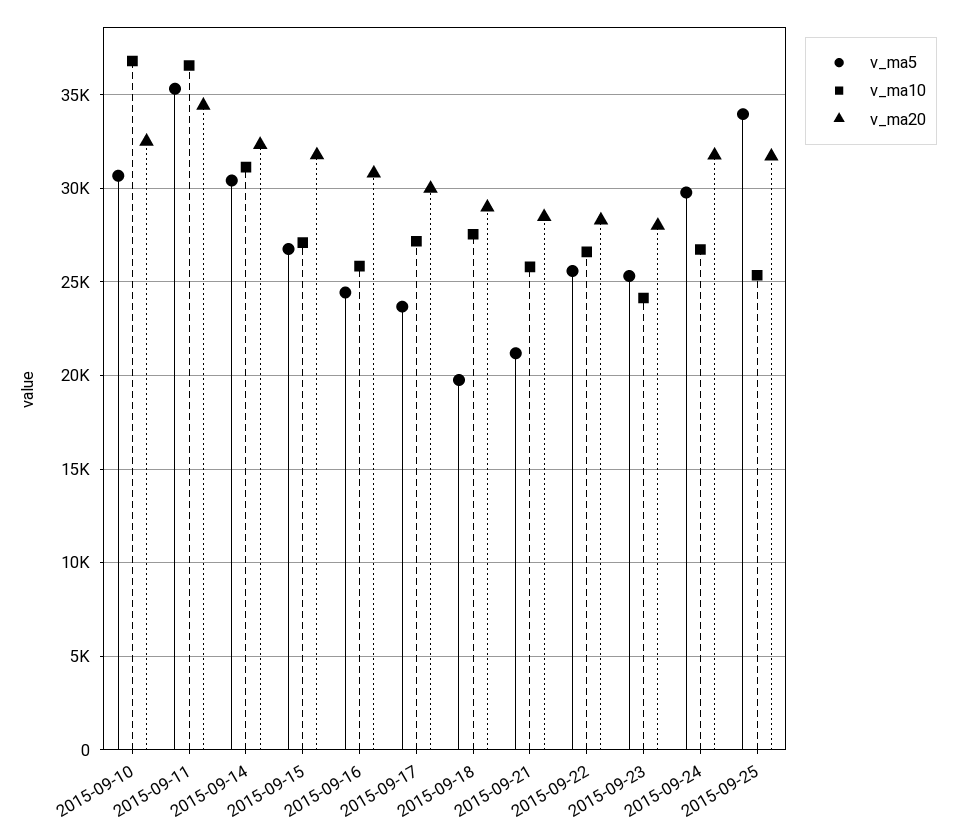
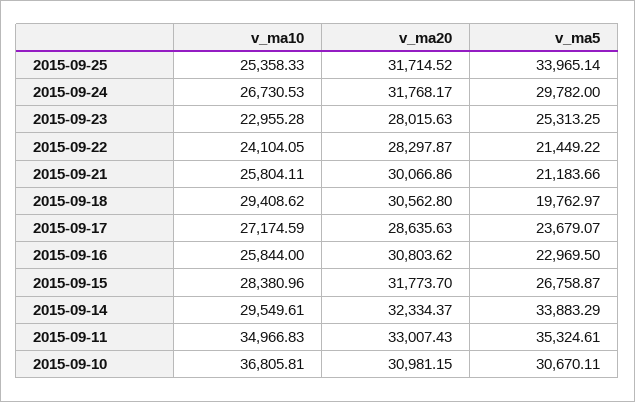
  {
    "v_ma5": {
      "2015-09-10": 30670.11,
      "2015-09-11": 35324.61,
-     "2015-09-14": 30500,
+     "2015-09-14": 33883.29,
      "2015-09-15": 26758.87,
-     "2015-09-16": 24500,
+     "2015-09-16": 22969.5,
      "2015-09-17": 23679.07,
      "2015-09-18": 19762.97,
      "2015-09-21": 21183.66,
-     "2015-09-22": 25500,
+     "2015-09-22": 21449.22,
      "2015-09-23": 25313.25,
      "2015-09-24": 29782,
      "2015-09-25": 33965.14
    },
    "v_ma10": {
      "2015-09-10": 36805.81,
-     "2015-09-11": 36500,
+     "2015-09-11": 34966.83,
-     "2015-09-14": 31000,
+     "2015-09-14": 29549.61,
-     "2015-09-15": 27000,
+     "2015-09-15": 28380.96,
      "2015-09-16": 25844,
      "2015-09-17": 27174.59,
-     "2015-09-18": 27500,
+     "2015-09-18": 29408.62,
      "2015-09-21": 25804.11,
-     "2015-09-22": 26500,
+     "2015-09-22": 24104.05,
-     "2015-09-23": 24000,
+     "2015-09-23": 22955.28,
      "2015-09-24": 26730.53,
      "2015-09-25": 25358.33
    },
    "v_ma20": {
-     "2015-09-10": 32500,
+     "2015-09-10": 30981.15,
-     "2015-09-11": 34500,
+     "2015-09-11": 33007.43,
      "2015-09-14": 32334.37,
      "2015-09-15": 31773.7,
      "2015-09-16": 30803.62,
-     "2015-09-17": 30000,
+     "2015-09-17": 28635.63,
-     "2015-09-18": 29000,
+     "2015-09-18": 30562.8,
-     "2015-09-21": 28500,
+     "2015-09-21": 30066.86,
      "2015-09-22": 28297.87,
      "2015-09-23": 28015.63,
      "2015-09-24": 31768.17,
      "2015-09-25": 31714.52
    }
  }

